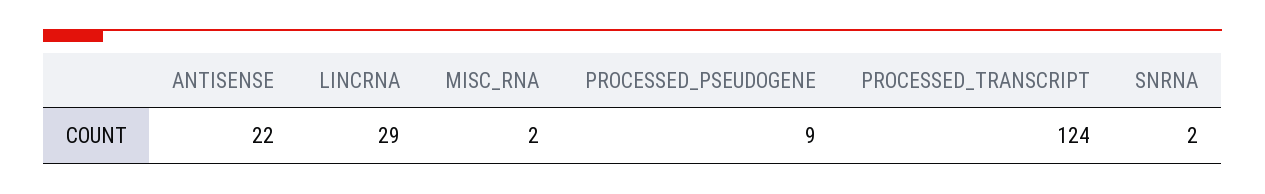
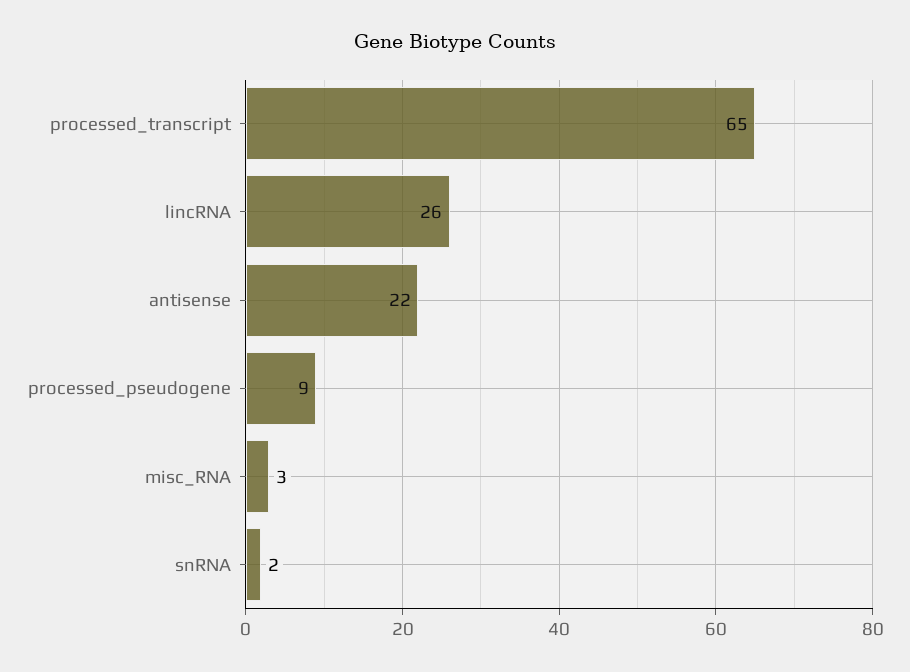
  {
    "ANTISENSE": 22,
-   "LINCRNA": 29,
+   "LINCRNA": 26,
-   "MISC_RNA": 2,
+   "MISC_RNA": 3,
    "PROCESSED_PSEUDOGENE": 9,
-   "PROCESSED_TRANSCRIPT": 124,
+   "PROCESSED_TRANSCRIPT": 65,
    "SNRNA": 2
  }

